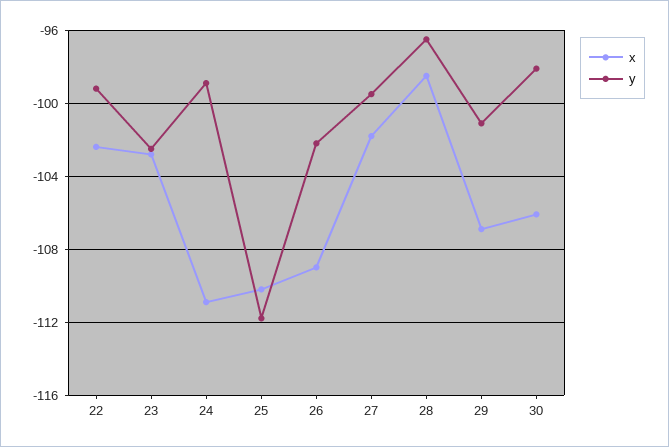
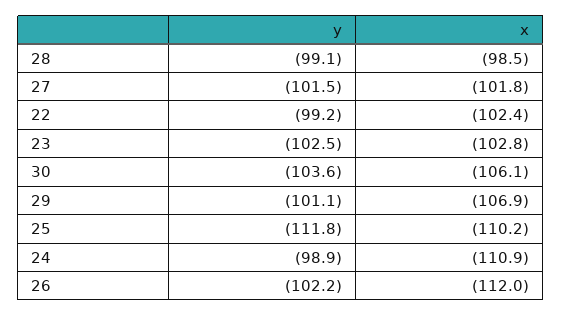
  {
    "x": {
      "22": -102.4,
      "23": -102.8,
      "24": -110.9,
      "25": -110.2,
-     "26": -109,
+     "26": -112,
      "27": -101.8,
      "28": -98.5,
      "29": -106.9,
      "30": -106.1
    },
    "y": {
      "22": -99.2,
      "23": -102.5,
      "24": -98.9,
      "25": -111.8,
      "26": -102.2,
-     "27": -99.5,
+     "27": -101.5,
-     "28": -96.5,
+     "28": -99.1,
      "29": -101.1,
-     "30": -98
+     "30": -103.6
    }
  }

